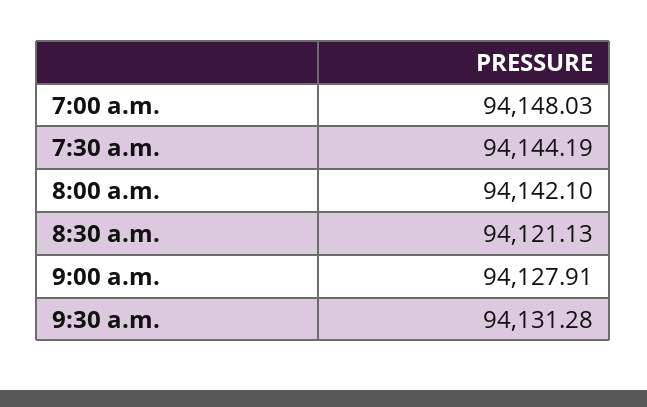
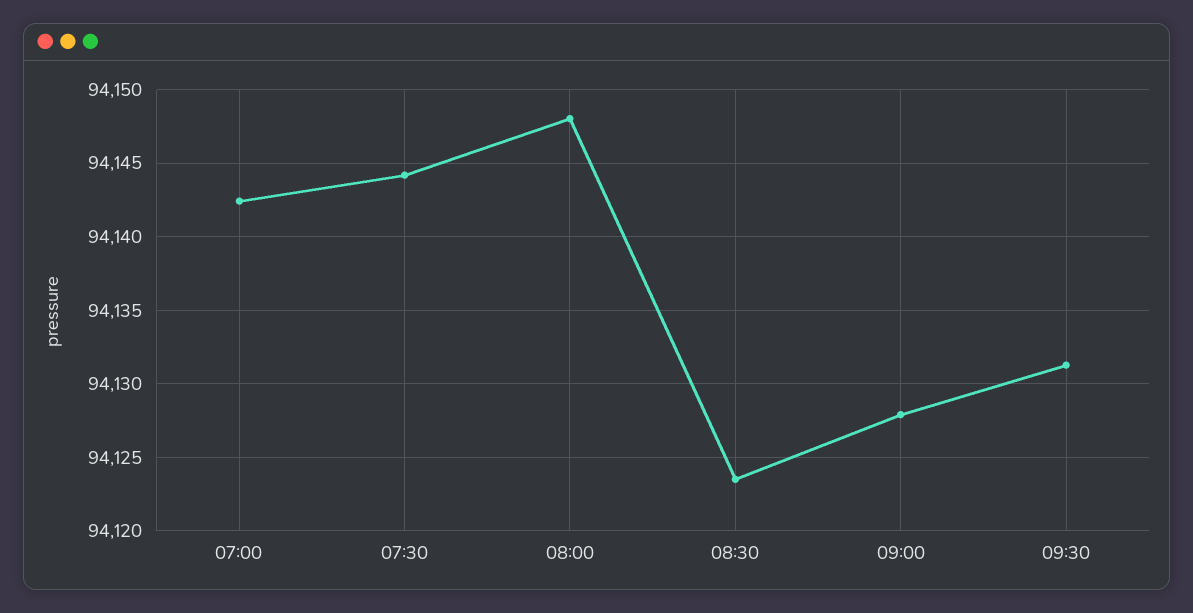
  {
-   "7:00 a.m.": 94148.03,
+   "7:00 a.m.": 94142.5,
    "7:30 a.m.": 94144.19,
-   "8:00 a.m.": 94142.1,
+   "8:00 a.m.": 94148,
-   "8:30 a.m.": 94121.13,
+   "8:30 a.m.": 94123.5,
    "9:00 a.m.": 94127.91,
    "9:30 a.m.": 94131.28
  }

